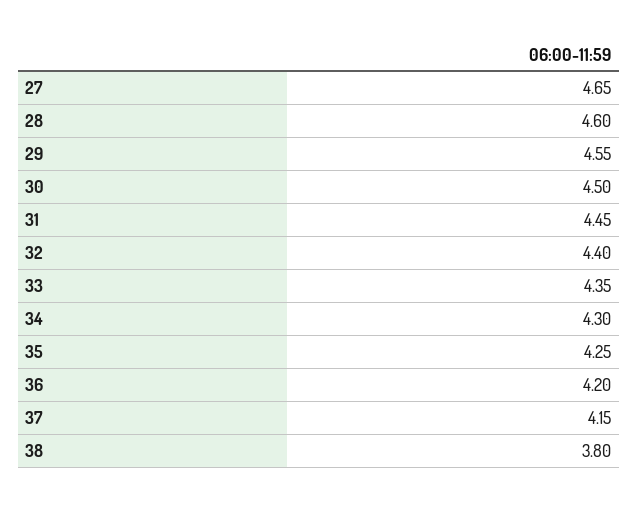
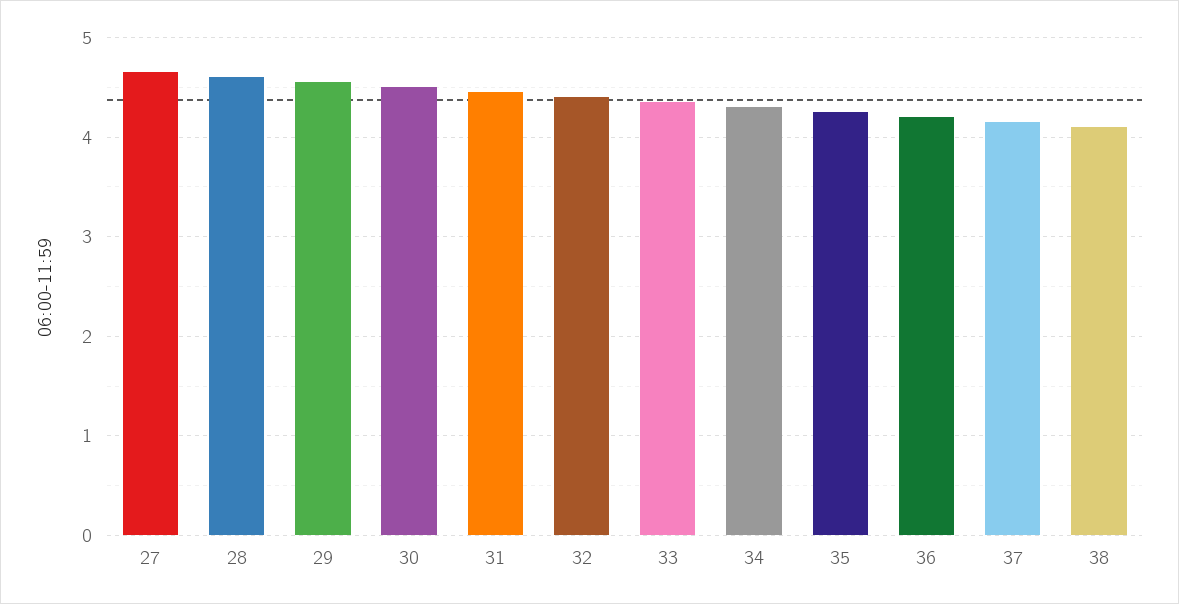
  {
    "27": 4.65,
    "28": 4.6,
    "29": 4.55,
    "30": 4.5,
    "31": 4.45,
    "32": 4.4,
    "33": 4.35,
    "34": 4.3,
    "35": 4.25,
    "36": 4.2,
    "37": 4.15,
-   "38": 3.8
+   "38": 4.1
  }

